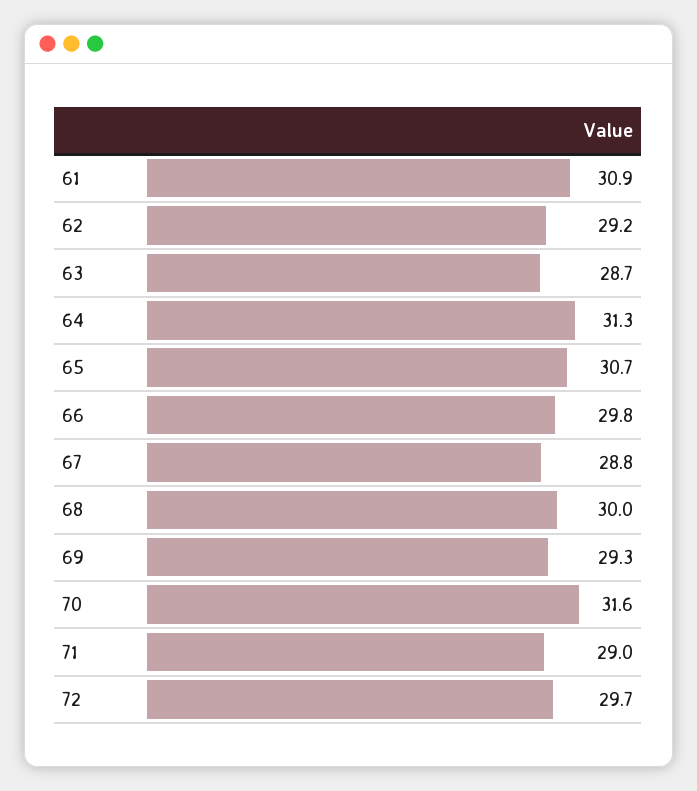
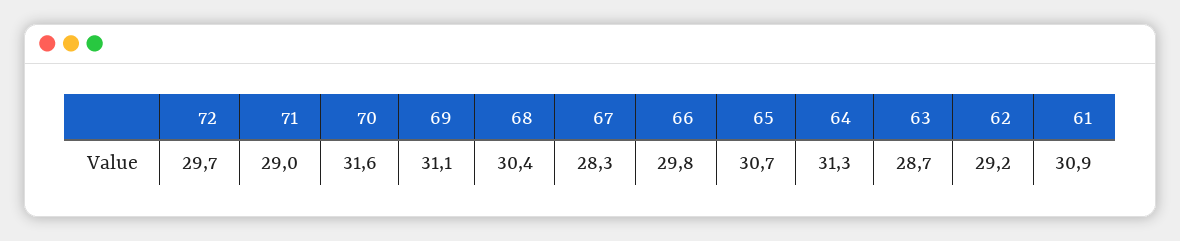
  {
    "61": 30.9,
    "62": 29.2,
    "63": 28.7,
    "64": 31.3,
    "65": 30.7,
    "66": 29.8,
-   "67": 28.8,
+   "67": 28.3,
-   "68": 30,
+   "68": 30.4,
-   "69": 29.3,
+   "69": 31.1,
    "70": 31.6,
    "71": 29,
    "72": 29.7
  }

